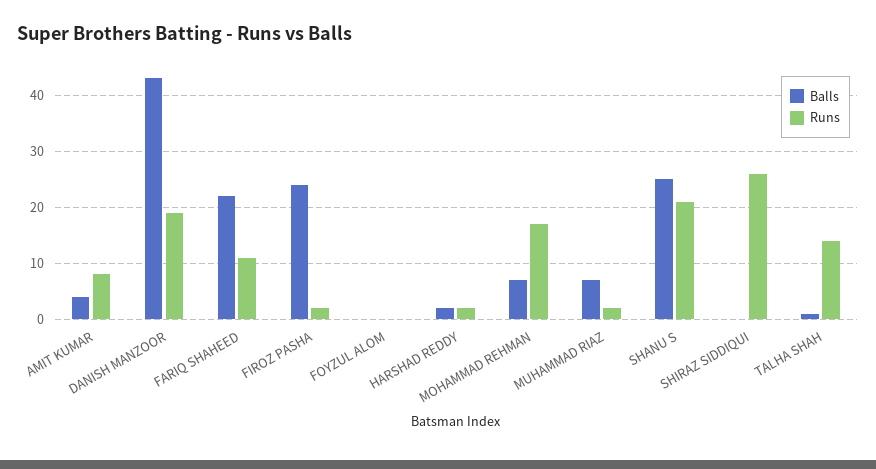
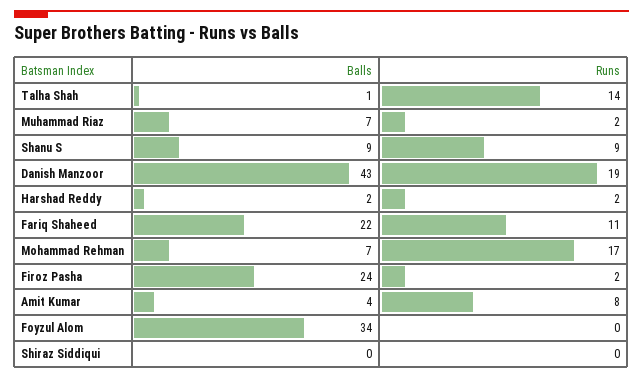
  {
    "Balls": {
      "AMIT KUMAR": 4,
      "DANISH MANZOOR": 43,
      "FARIQ SHAHEED": 22,
      "FIROZ PASHA": 24,
-     "FOYZUL ALOM": 0,
+     "FOYZUL ALOM": 34,
      "HARSHAD REDDY": 2,
      "MOHAMMAD REHMAN": 7,
      "MUHAMMAD RIAZ": 7,
-     "SHANU S": 25,
+     "SHANU S": 9,
      "SHIRAZ SIDDIQUI": 0,
      "TALHA SHAH": 1
    },
    "Runs": {
      "AMIT KUMAR": 8,
      "DANISH MANZOOR": 19,
      "FARIQ SHAHEED": 11,
      "FIROZ PASHA": 2,
      "FOYZUL ALOM": 0,
      "HARSHAD REDDY": 2,
      "MOHAMMAD REHMAN": 17,
      "MUHAMMAD RIAZ": 2,
-     "SHANU S": 20,
+     "SHANU S": 9,
-     "SHIRAZ SIDDIQUI": 25,
+     "SHIRAZ SIDDIQUI": 0,
      "TALHA SHAH": 14
    }
  }

